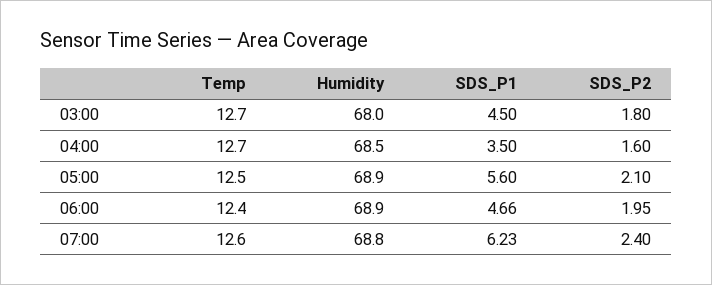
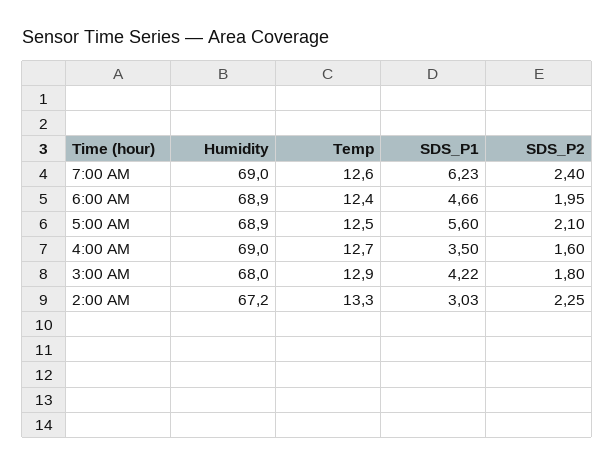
  {
    "Temp": {
-     "03:00": 12.7,
+     "03:00": 12.9,
      "04:00": 12.7,
      "05:00": 12.5,
      "06:00": 12.4,
-     "07:00": 12.6
+     "07:00": 12.6,
+     "2:00 AM": 13.3
    },
    "Humidity": {
      "03:00": 68,
-     "04:00": 68.5,
+     "04:00": 69,
      "05:00": 68.9,
      "06:00": 68.9,
-     "07:00": 68.8
+     "07:00": 69,
+     "2:00 AM": 67.2
    },
    "SDS_P1": {
-     "03:00": 4.5,
+     "03:00": 4.22,
      "04:00": 3.5,
      "05:00": 5.6,
      "06:00": 4.66,
-     "07:00": 6.23
+     "07:00": 6.23,
+     "2:00 AM": 3.03
    },
    "SDS_P2": {
      "03:00": 1.8,
      "04:00": 1.6,
      "05:00": 2.1,
      "06:00": 1.95,
-     "07:00": 2.4
+     "07:00": 2.4,
+     "2:00 AM": 2.25
    }
  }

